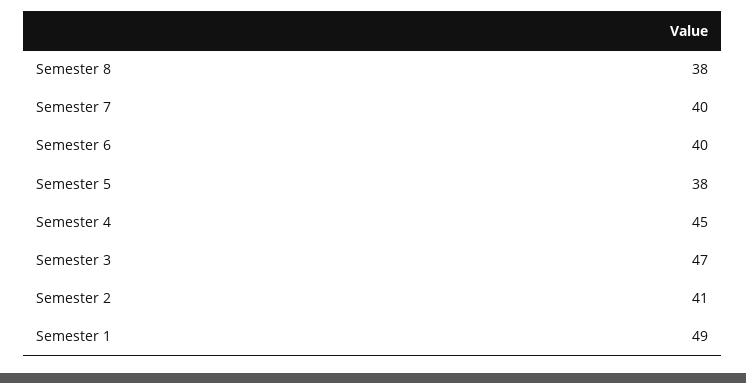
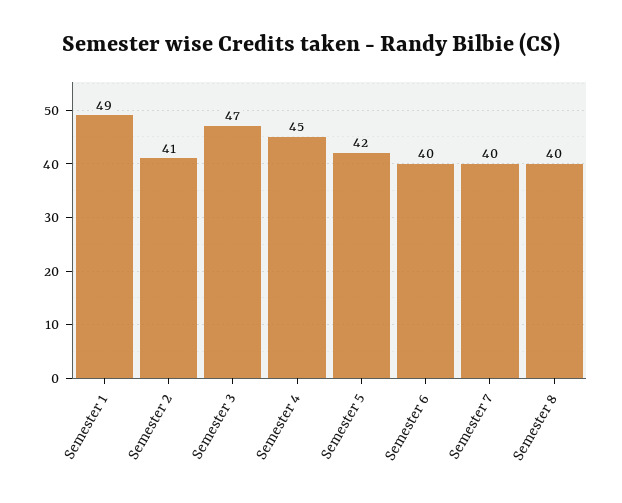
  {
-   "Semester 8": 38,
+   "Semester 8": 40,
    "Semester 7": 40,
    "Semester 6": 40,
-   "Semester 5": 38,
+   "Semester 5": 42,
    "Semester 4": 45,
    "Semester 3": 47,
    "Semester 2": 41,
    "Semester 1": 49
  }

